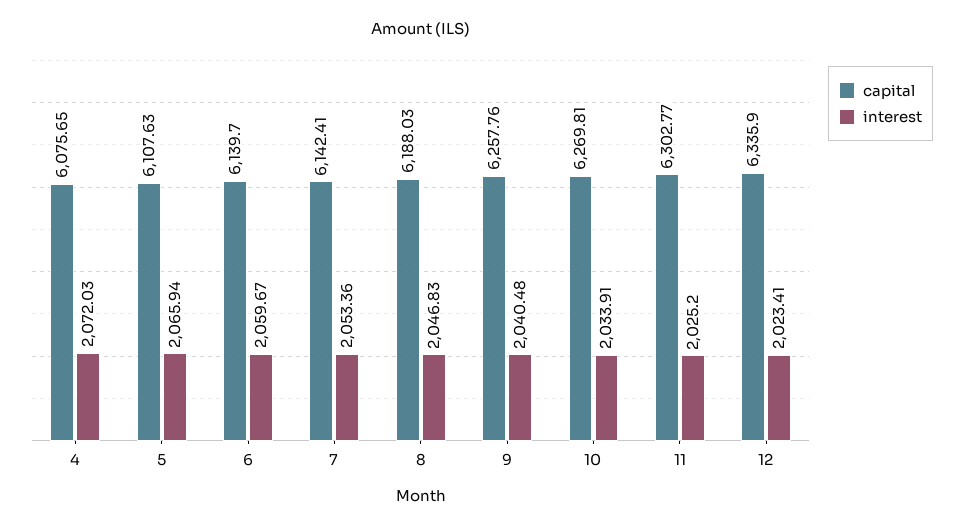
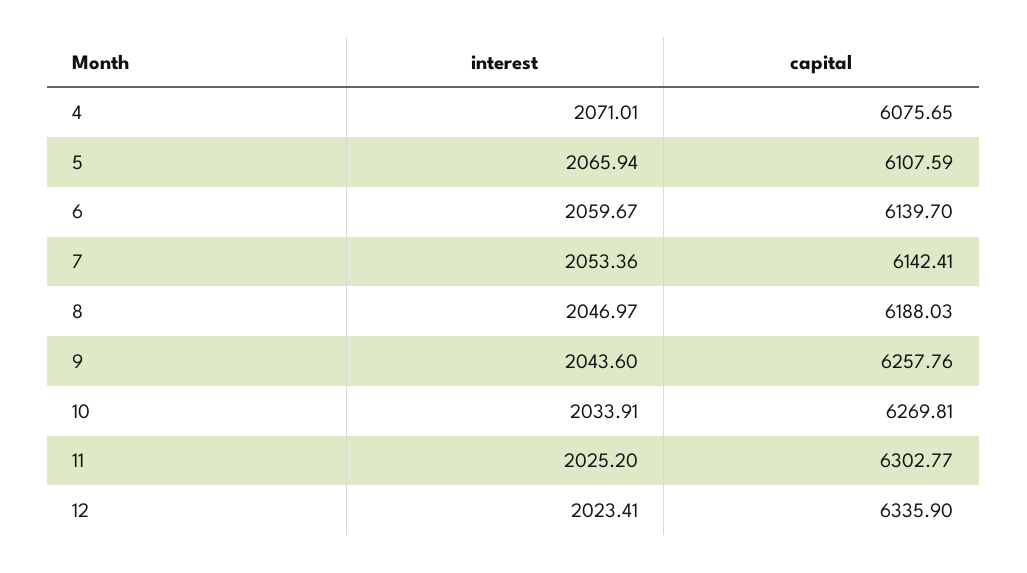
  {
    "capital": {
      "4": 6075.65,
-     "5": 6107.63,
+     "5": 6107.59,
      "6": 6139.7,
      "7": 6142.41,
      "8": 6188.03,
      "9": 6257.76,
      "10": 6269.81,
      "11": 6302.77,
      "12": 6335.9
    },
    "interest": {
-     "4": 2072.03,
+     "4": 2071.01,
      "5": 2065.94,
      "6": 2059.67,
      "7": 2053.36,
-     "8": 2046.83,
+     "8": 2046.97,
-     "9": 2040.48,
+     "9": 2043.6,
      "10": 2033.91,
      "11": 2025.2,
      "12": 2023.41
    }
  }

